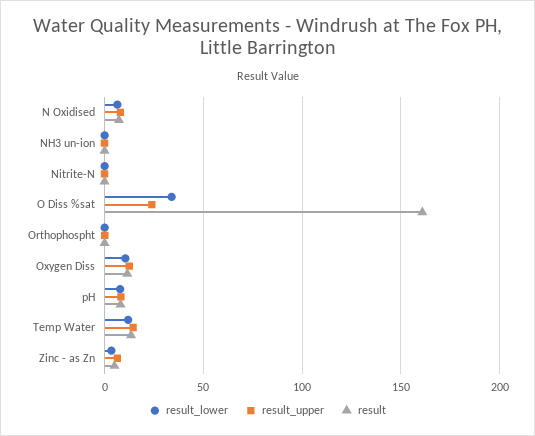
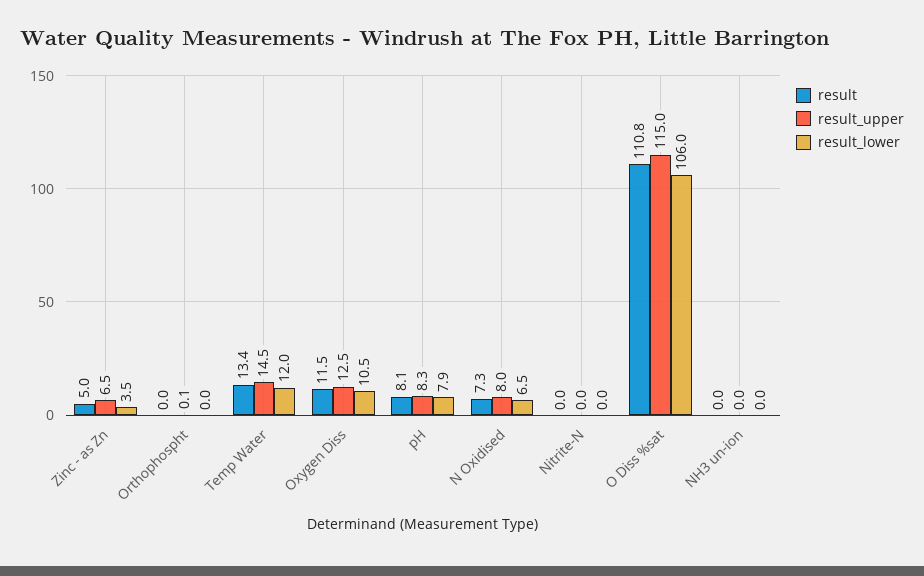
  {
    "result_lower": {
      "N Oxidised": 6.5,
      "NH3 un-ion": 0,
      "Nitrite-N": 0,
-     "O Diss %sat": 35,
+     "O Diss %sat": 106,
      "Orthophospht": 0,
      "Oxygen Diss": 10.5,
      "pH": 7.9,
      "Temp Water": 12,
      "Zinc - as Zn": 3.5
    },
    "result_upper": {
      "N Oxidised": 8,
      "NH3 un-ion": 0,
      "Nitrite-N": 0,
-     "O Diss %sat": 25,
+     "O Diss %sat": 115,
      "Orthophospht": 0.1,
      "Oxygen Diss": 12.5,
      "pH": 8.3,
      "Temp Water": 14.5,
      "Zinc - as Zn": 6.5
    },
    "result": {
      "N Oxidised": 7.3,
      "NH3 un-ion": 0,
      "Nitrite-N": 0,
-     "O Diss %sat": 160,
+     "O Diss %sat": 110.8,
      "Orthophospht": 0,
      "Oxygen Diss": 11.5,
      "pH": 8.1,
      "Temp Water": 13.4,
      "Zinc - as Zn": 5
    }
  }

